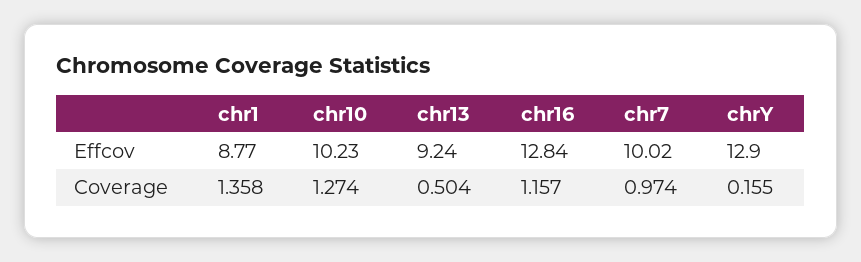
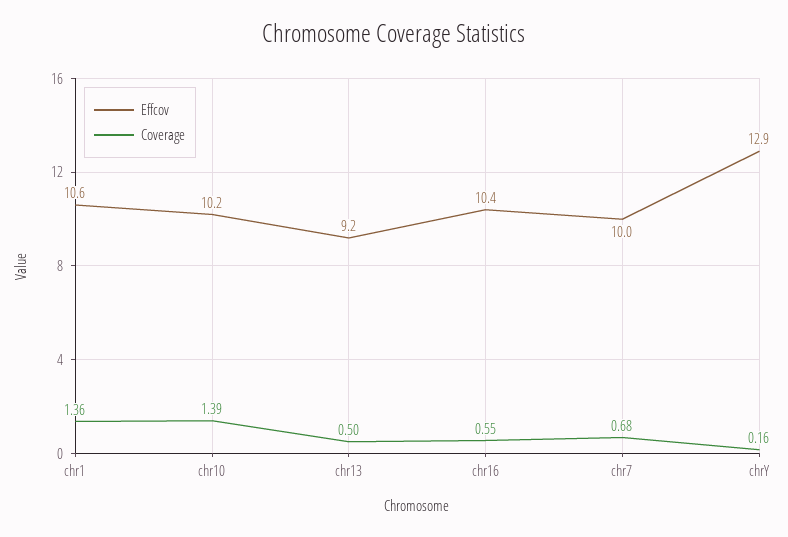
  {
    "Effcov": {
-     "chr1": 8.77,
+     "chr1": 10.6,
      "chr10": 10.23,
      "chr13": 9.24,
-     "chr16": 12.84,
+     "chr16": 10.4,
      "chr7": 10.02,
      "chrY": 12.9
    },
    "Coverage": {
      "chr1": 1.358,
-     "chr10": 1.274,
+     "chr10": 1.39,
      "chr13": 0.504,
-     "chr16": 1.157,
+     "chr16": 0.55,
-     "chr7": 0.974,
+     "chr7": 0.68,
      "chrY": 0.155
    }
  }

